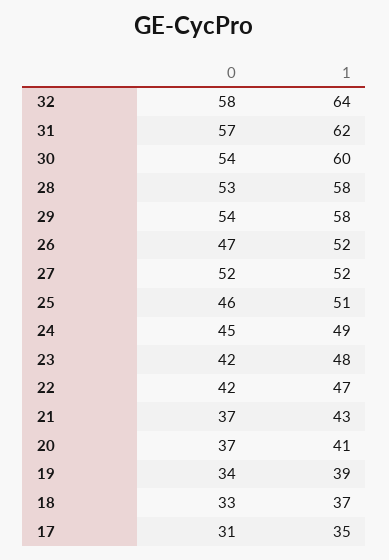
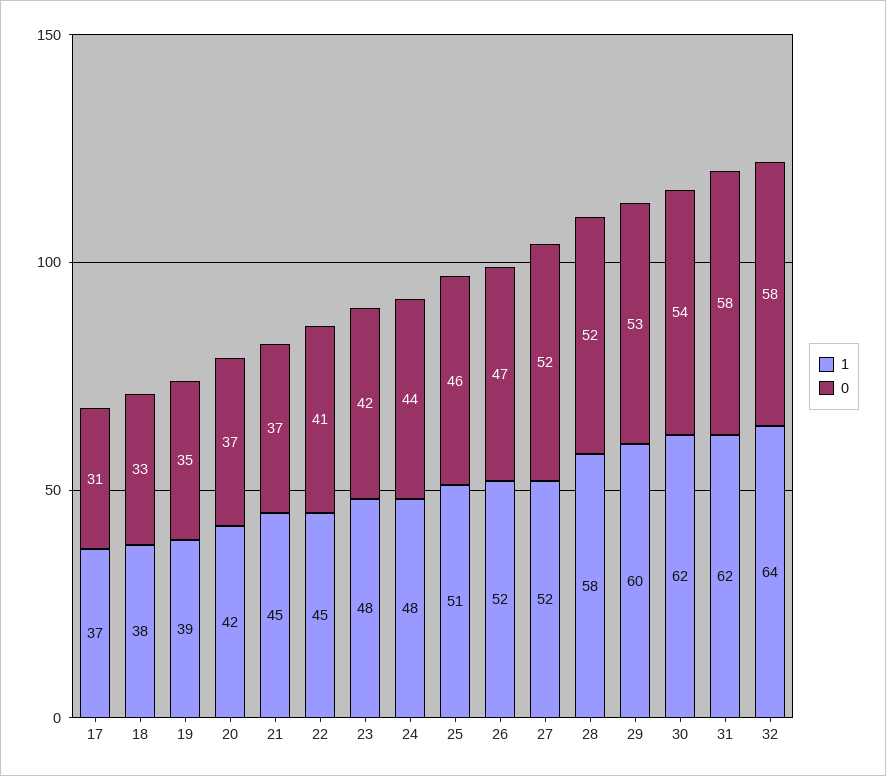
  {
    "0": {
      "32": 58,
-     "31": 57,
+     "31": 58,
      "30": 54,
-     "28": 53,
+     "28": 52,
-     "29": 54,
+     "29": 53,
      "26": 47,
      "27": 52,
      "25": 46,
-     "24": 45,
+     "24": 44,
      "23": 42,
-     "22": 42,
+     "22": 41,
      "21": 37,
      "20": 37,
-     "19": 34,
+     "19": 35,
      "18": 33,
      "17": 31
    },
    "1": {
      "32": 64,
      "31": 62,
-     "30": 60,
+     "30": 62,
      "28": 58,
-     "29": 58,
+     "29": 60,
      "26": 52,
      "27": 52,
      "25": 51,
-     "24": 49,
+     "24": 48,
      "23": 48,
-     "22": 47,
+     "22": 45,
-     "21": 43,
+     "21": 45,
-     "20": 41,
+     "20": 42,
      "19": 39,
-     "18": 37,
+     "18": 38,
-     "17": 35
+     "17": 37
    }
  }

